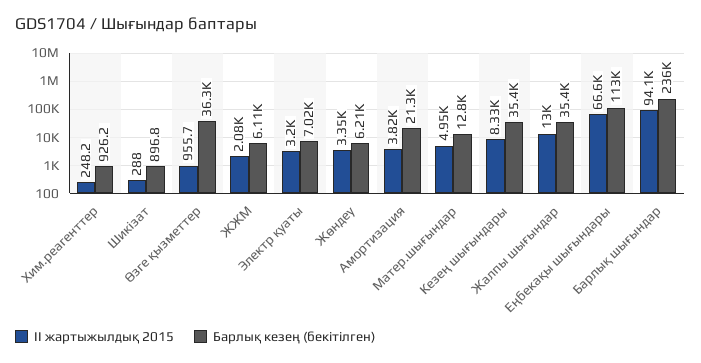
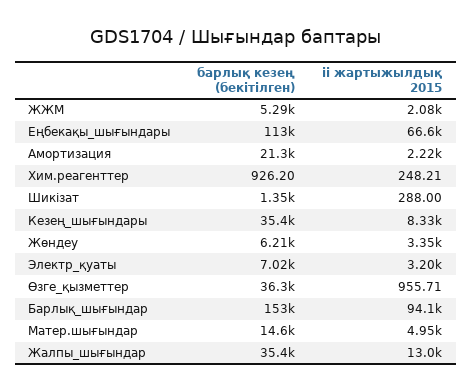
  {
    "ІІ жартыжылдық 2015": {
      "Хим.реагенттер": 248.21,
      "Шикізат": 288,
      "Өзге қызметтер": 955.71,
      "ЖЖМ": 2080,
      "Электр қуаты": 3200,
      "Жөндеу": 3350,
-     "Амортизация": 3820,
+     "Амортизация": 2220,
      "Матер.шығындар": 4950,
      "Кезең шығындары": 8330,
      "Жалпы шығындар": 13000,
      "Еңбекақы шығындары": 66600,
      "Барлық шығындар": 94100
    },
    "Барлық кезең (бекітілген)": {
      "Хим.реагенттер": 926.2,
-     "Шикізат": 896.8,
+     "Шикізат": 1350,
      "Өзге қызметтер": 36300,
-     "ЖЖМ": 6110,
+     "ЖЖМ": 5290,
      "Электр қуаты": 7020,
      "Жөндеу": 6210,
      "Амортизация": 21300,
-     "Матер.шығындар": 12800,
+     "Матер.шығындар": 14600,
      "Кезең шығындары": 35400,
      "Жалпы шығындар": 35400,
      "Еңбекақы шығындары": 113000,
-     "Барлық шығындар": 236000
+     "Барлық шығындар": 153000
    }
  }

